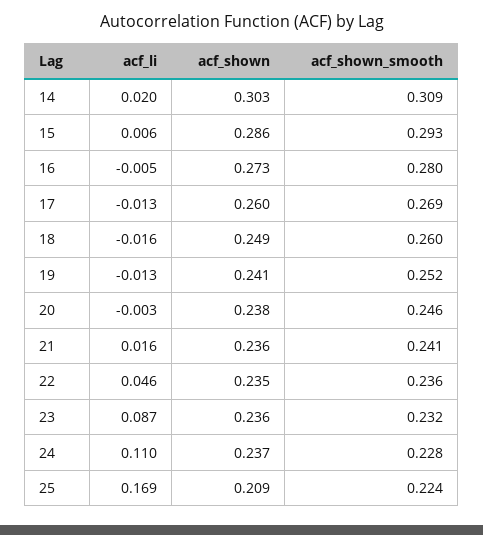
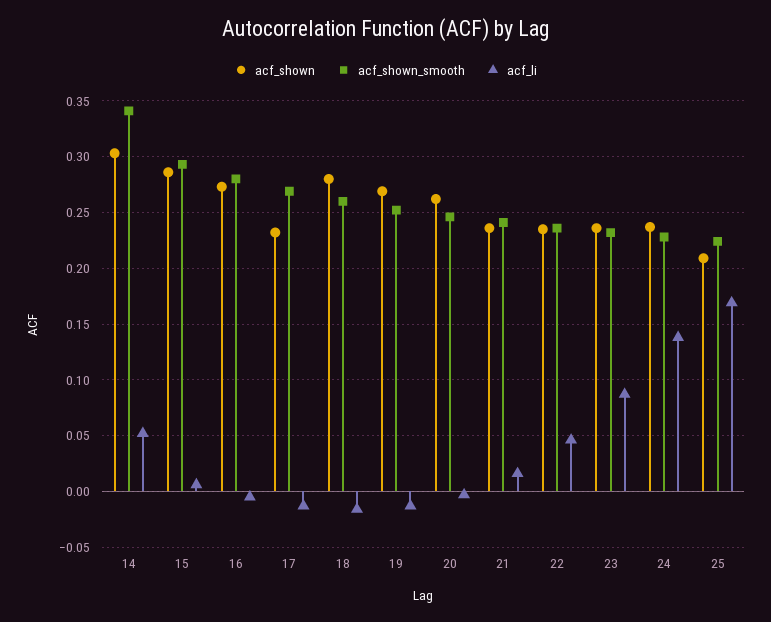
  {
    "acf_li": {
-     "14": 0.02,
+     "14": 0.05,
      "15": 0.006,
      "16": -0.005,
      "17": -0.013,
      "18": -0.016,
      "19": -0.013,
      "20": -0.003,
      "21": 0.016,
      "22": 0.046,
      "23": 0.087,
-     "24": 0.11,
+     "24": 0.14,
      "25": 0.169
    },
    "acf_shown": {
      "14": 0.303,
      "15": 0.286,
      "16": 0.273,
-     "17": 0.26,
+     "17": 0.23,
-     "18": 0.249,
+     "18": 0.28,
-     "19": 0.241,
+     "19": 0.27,
-     "20": 0.238,
+     "20": 0.26,
      "21": 0.236,
      "22": 0.235,
      "23": 0.236,
      "24": 0.237,
      "25": 0.209
    },
    "acf_shown_smooth": {
-     "14": 0.309,
+     "14": 0.34,
      "15": 0.293,
      "16": 0.28,
      "17": 0.269,
      "18": 0.26,
      "19": 0.252,
      "20": 0.246,
      "21": 0.241,
      "22": 0.236,
      "23": 0.232,
      "24": 0.228,
      "25": 0.224
    }
  }

